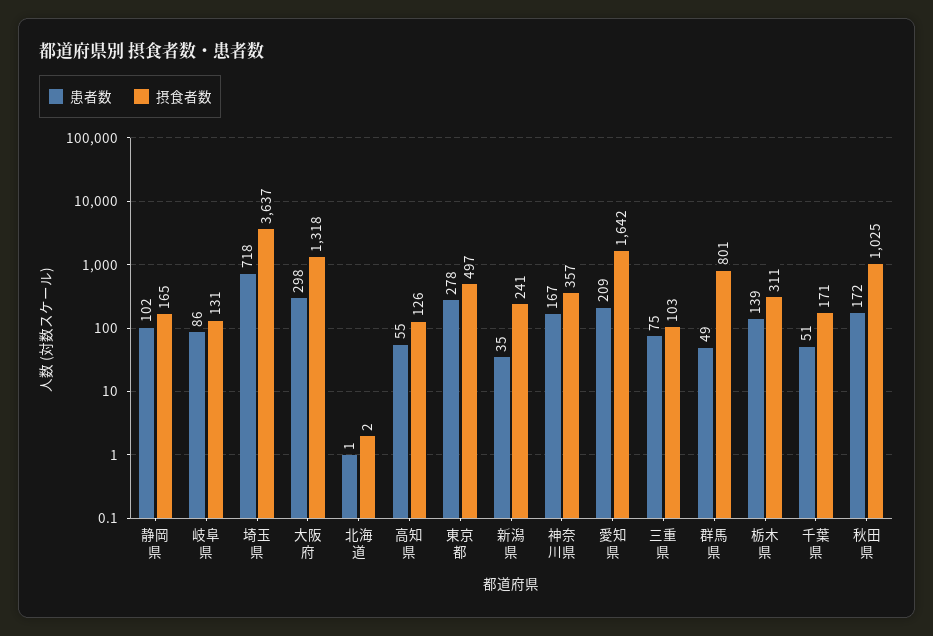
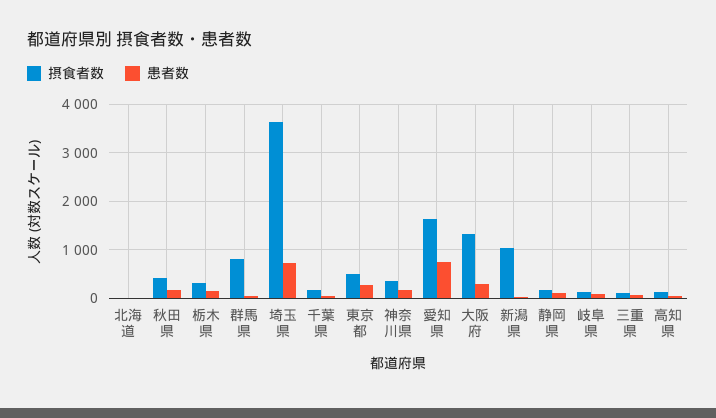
  {
    "患者数": {
      "静岡県": 102,
      "岐阜県": 86,
      "埼玉県": 718,
      "大阪府": 298,
      "北海道": 1,
      "高知県": 55,
      "東京都": 278,
      "新潟県": 35,
      "神奈川県": 167,
-     "愛知県": 209,
+     "愛知県": 800,
      "三重県": 75,
      "群馬県": 49,
      "栃木県": 139,
      "千葉県": 51,
      "秋田県": 172
    },
    "摂食者数": {
      "静岡県": 165,
      "岐阜県": 131,
      "埼玉県": 3637,
      "大阪府": 1318,
      "北海道": 2,
      "高知県": 126,
      "東京都": 497,
-     "新潟県": 241,
+     "新潟県": 1000,
      "神奈川県": 357,
      "愛知県": 1642,
      "三重県": 103,
      "群馬県": 801,
      "栃木県": 311,
      "千葉県": 171,
-     "秋田県": 1025
+     "秋田県": 400
    }
  }

